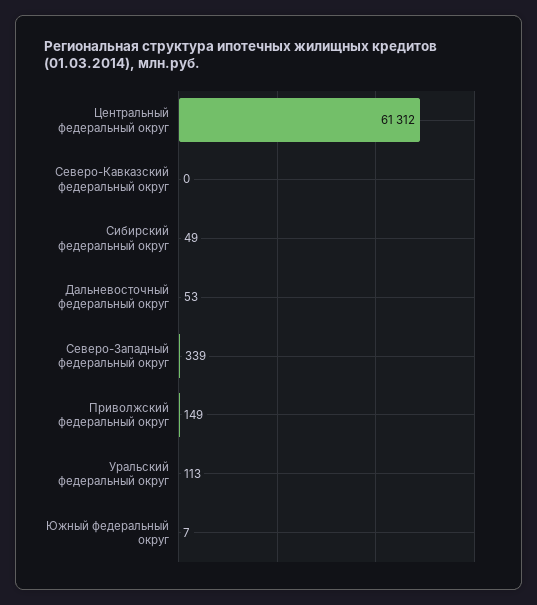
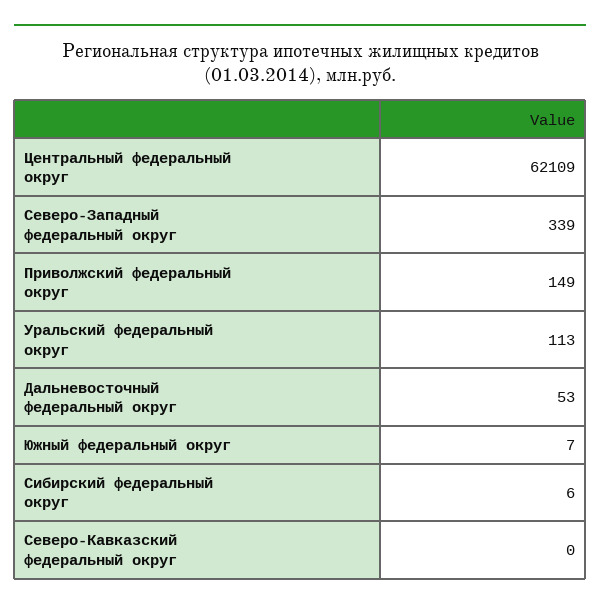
  {
-   "Центральный федеральный округ": 61312,
+   "Центральный федеральный округ": 62109,
    "Северо-Кавказский федеральный округ": 0,
-   "Сибирский федеральный округ": 49,
+   "Сибирский федеральный округ": 6,
    "Дальневосточный федеральный округ": 53,
    "Северо-Западный федеральный округ": 339,
    "Приволжский федеральный округ": 149,
    "Уральский федеральный округ": 113,
    "Южный федеральный округ": 7
  }

